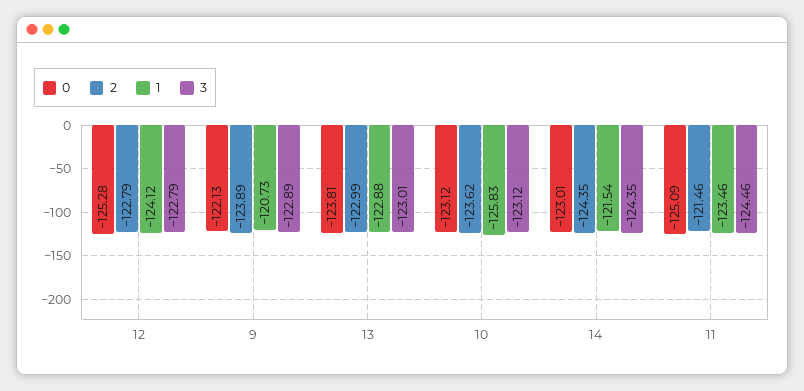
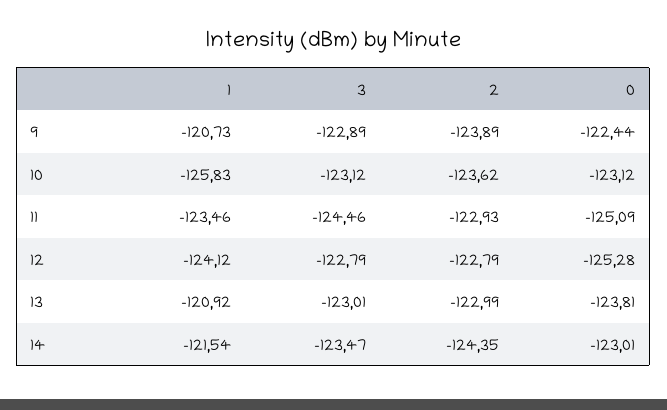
  {
    "0": {
      "12": -125.28,
-     "9": -122.13,
+     "9": -122.44,
      "13": -123.81,
      "10": -123.12,
      "14": -123.01,
      "11": -125.09
    },
    "2": {
      "12": -122.79,
      "9": -123.89,
      "13": -122.99,
      "10": -123.62,
      "14": -124.35,
-     "11": -121.46
+     "11": -122.93
    },
    "1": {
      "12": -124.12,
      "9": -120.73,
-     "13": -122.88,
+     "13": -120.92,
      "10": -125.83,
      "14": -121.54,
      "11": -123.46
    },
    "3": {
      "12": -122.79,
      "9": -122.89,
      "13": -123.01,
      "10": -123.12,
-     "14": -124.35,
+     "14": -123.47,
      "11": -124.46
    }
  }

